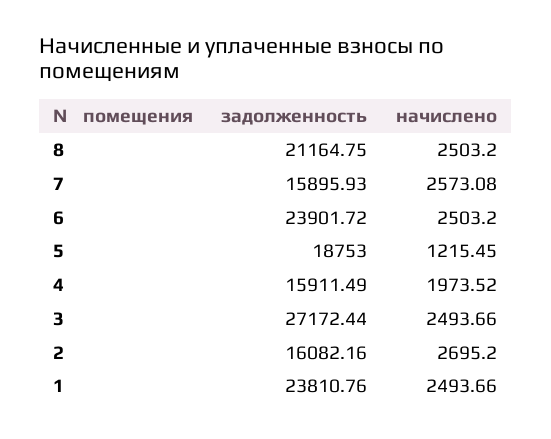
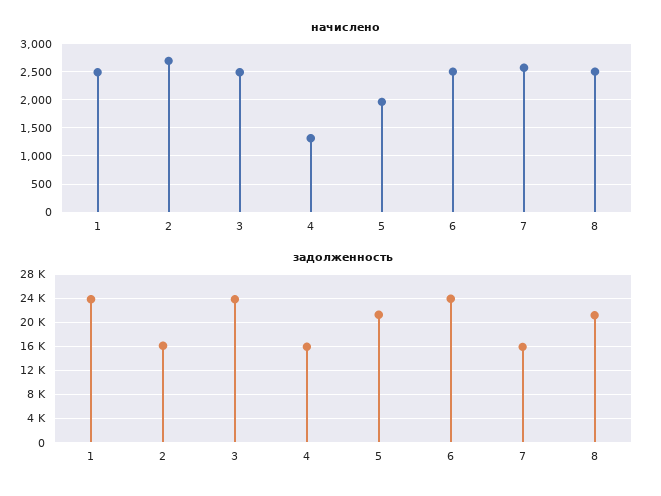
  {
    "задолженность": {
      "8": 21164.75,
      "7": 15895.93,
      "6": 23901.72,
-     "5": 18753,
+     "5": 21000,
      "4": 15911.49,
-     "3": 27172.44,
+     "3": 24000,
      "2": 16082.16,
      "1": 23810.76
    },
    "начислено": {
      "8": 2503.2,
      "7": 2573.08,
      "6": 2503.2,
-     "5": 1215.45,
+     "5": 2000,
-     "4": 1973.52,
+     "4": 1250,
      "3": 2493.66,
      "2": 2695.2,
      "1": 2493.66
    }
  }

